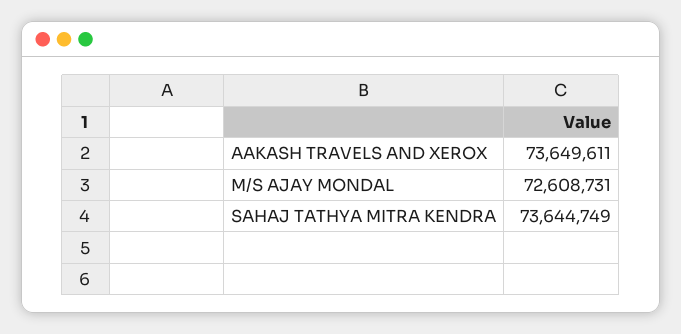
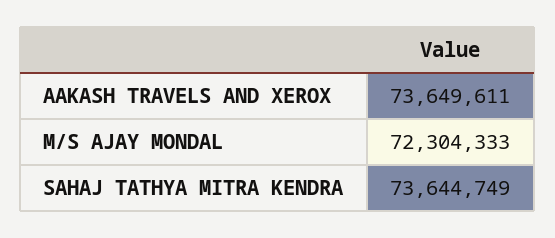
  {
    "AAKASH TRAVELS AND XEROX": 73649611,
-   "M/S AJAY MONDAL": 72608731,
+   "M/S AJAY MONDAL": 72304333,
    "SAHAJ TATHYA MITRA KENDRA": 73644749
  }

